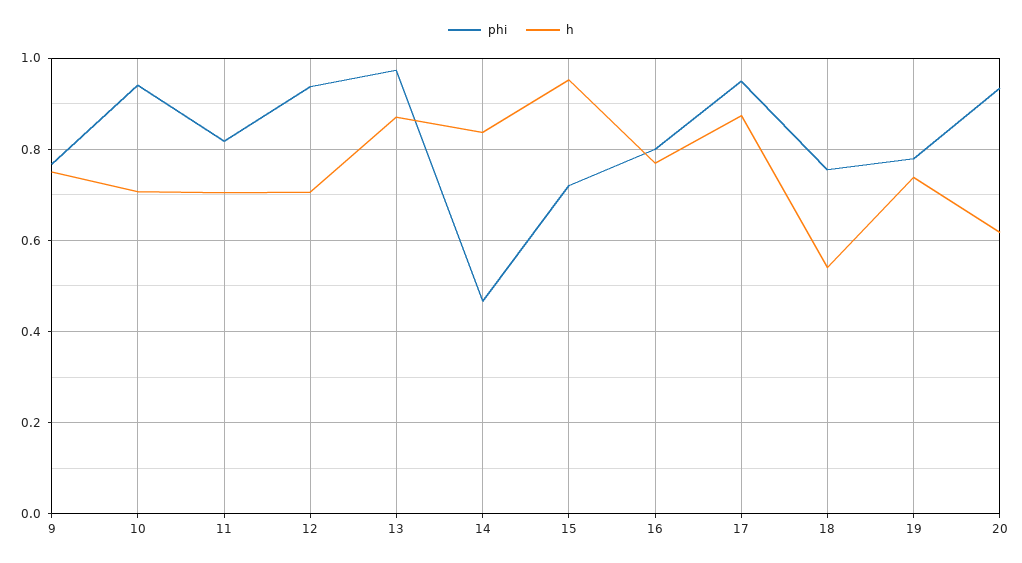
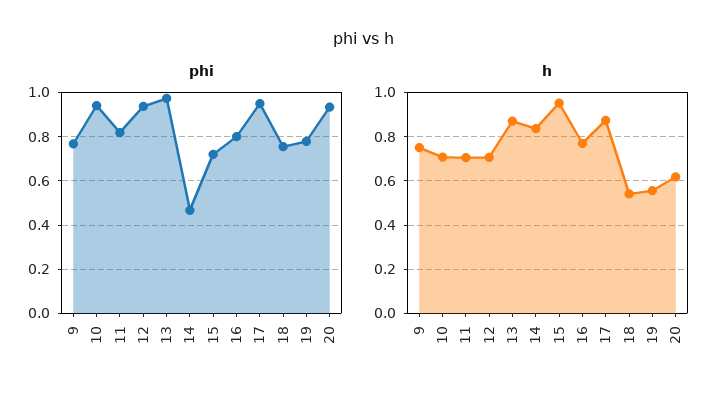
  {
    "phi": {
      "9": 0.76,
      "10": 0.94,
      "11": 0.82,
      "12": 0.94,
      "13": 0.98,
      "14": 0.46,
      "15": 0.72,
      "16": 0.8,
      "17": 0.94,
      "18": 0.76,
      "19": 0.78,
      "20": 0.94
    },
    "h": {
      "9": 0.76,
      "10": 0.7,
      "11": 0.7,
      "12": 0.7,
      "13": 0.88,
      "14": 0.84,
      "15": 0.96,
      "16": 0.76,
      "17": 0.88,
      "18": 0.54,
-     "19": 0.74,
+     "19": 0.55,
      "20": 0.62
    }
  }

